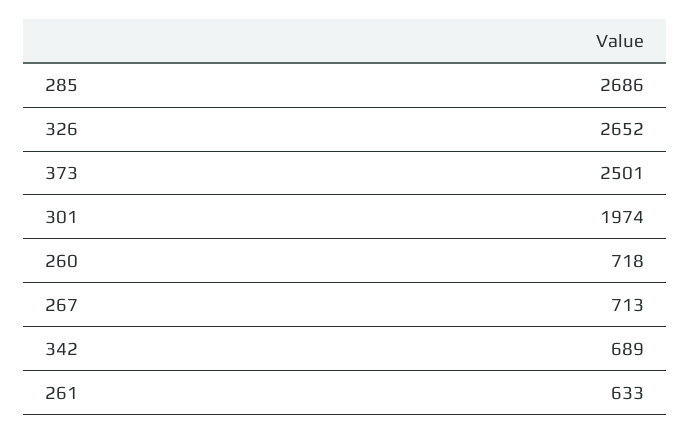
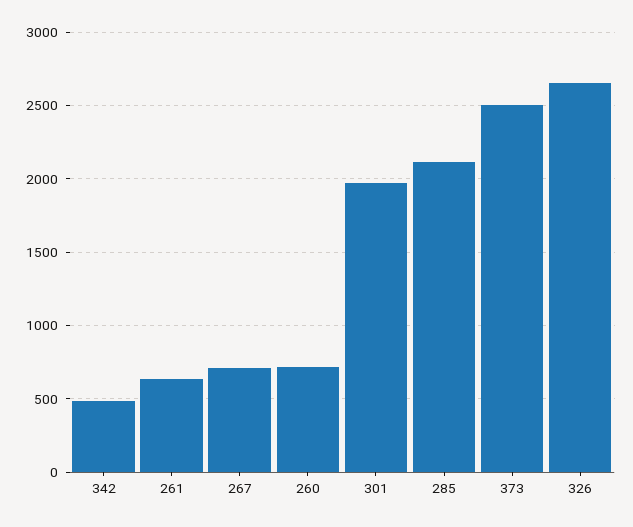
  {
-   "285": 2686,
+   "285": 2100,
    "326": 2652,
    "373": 2501,
    "301": 1974,
    "260": 718,
    "267": 713,
-   "342": 689,
+   "342": 500,
    "261": 633
  }

